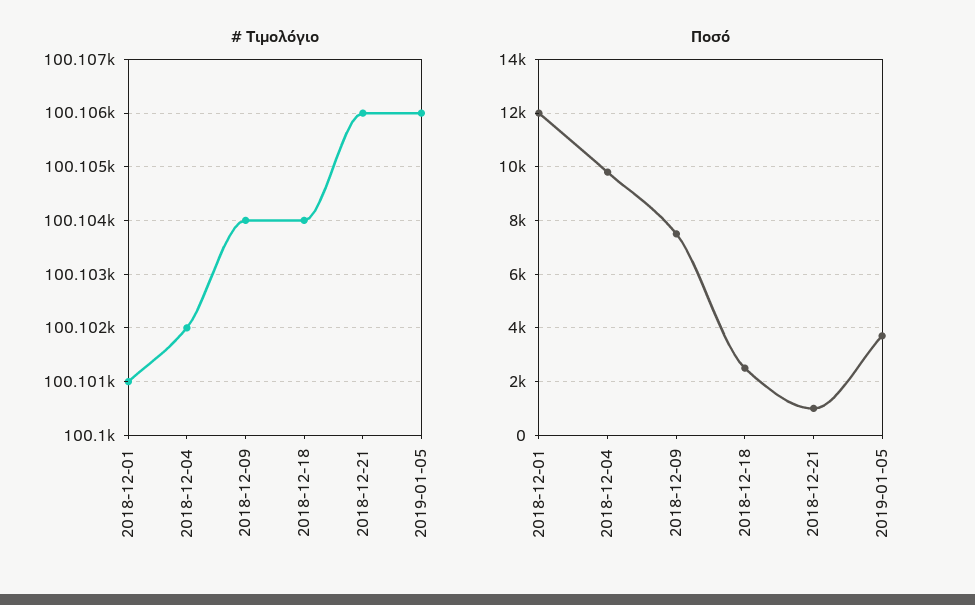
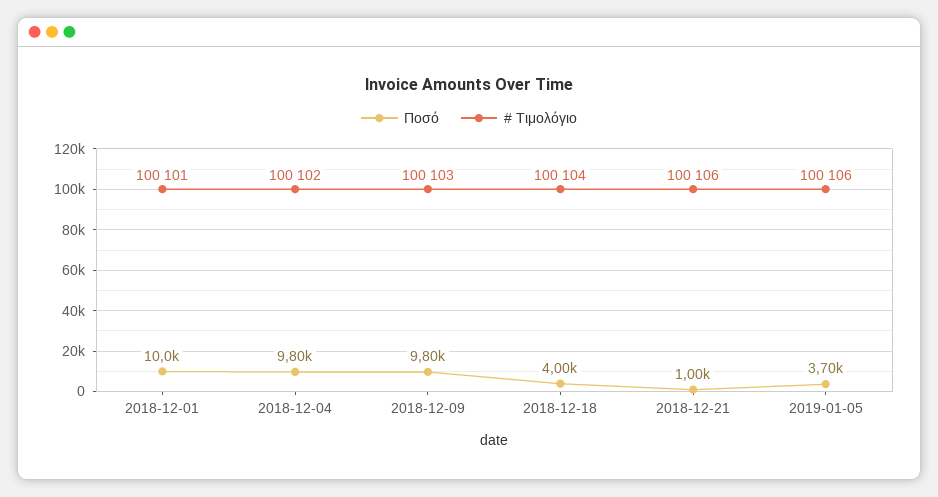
  {
    "# Τιμολόγιο": {
      "2018-12-01": 100101,
      "2018-12-04": 100102,
-     "2018-12-09": 100104,
+     "2018-12-09": 100103,
      "2018-12-18": 100104,
      "2018-12-21": 100106,
      "2019-01-05": 100106
    },
    "Ποσό": {
-     "2018-12-01": 12000,
+     "2018-12-01": 10000,
      "2018-12-04": 9800,
-     "2018-12-09": 7500,
+     "2018-12-09": 9800,
-     "2018-12-18": 2500,
+     "2018-12-18": 4000,
      "2018-12-21": 1000,
      "2019-01-05": 3700
    }
  }

